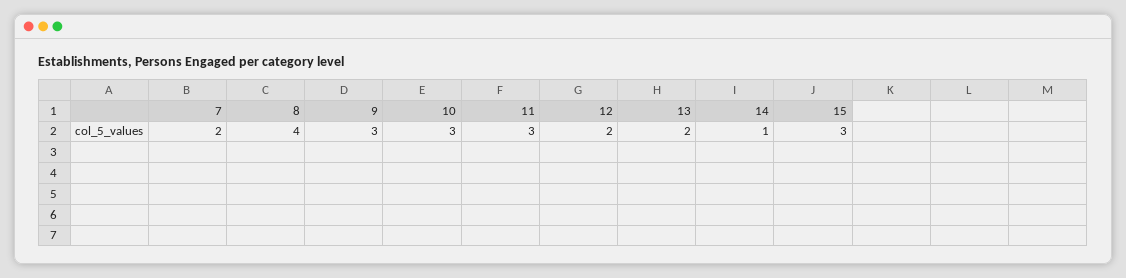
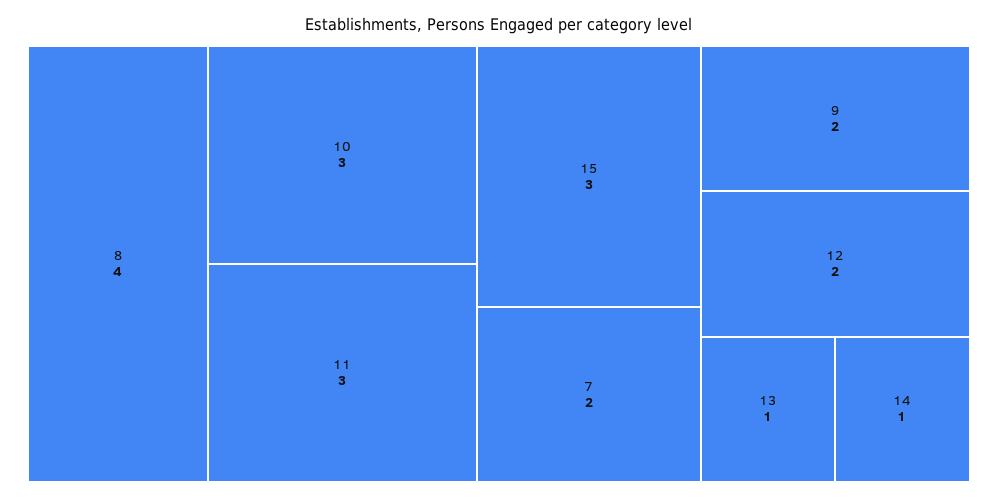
  {
    "7": 2,
    "8": 4,
-   "9": 3,
+   "9": 2,
    "10": 3,
    "11": 3,
    "12": 2,
-   "13": 2,
+   "13": 1,
    "14": 1,
    "15": 3
  }

